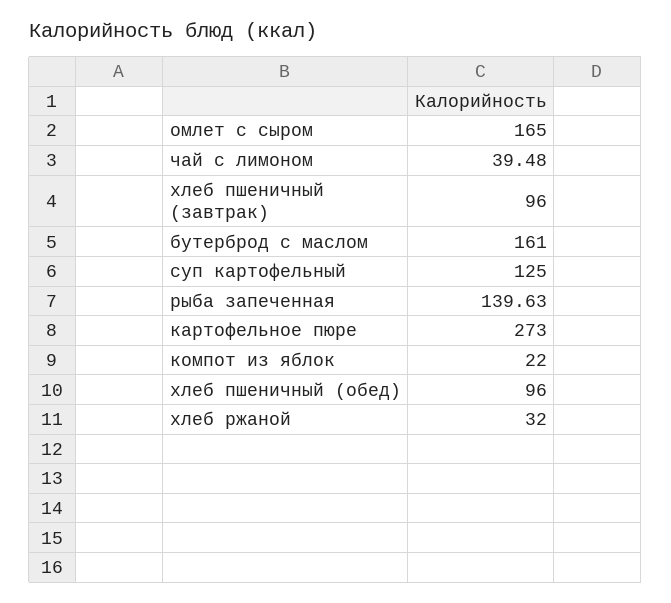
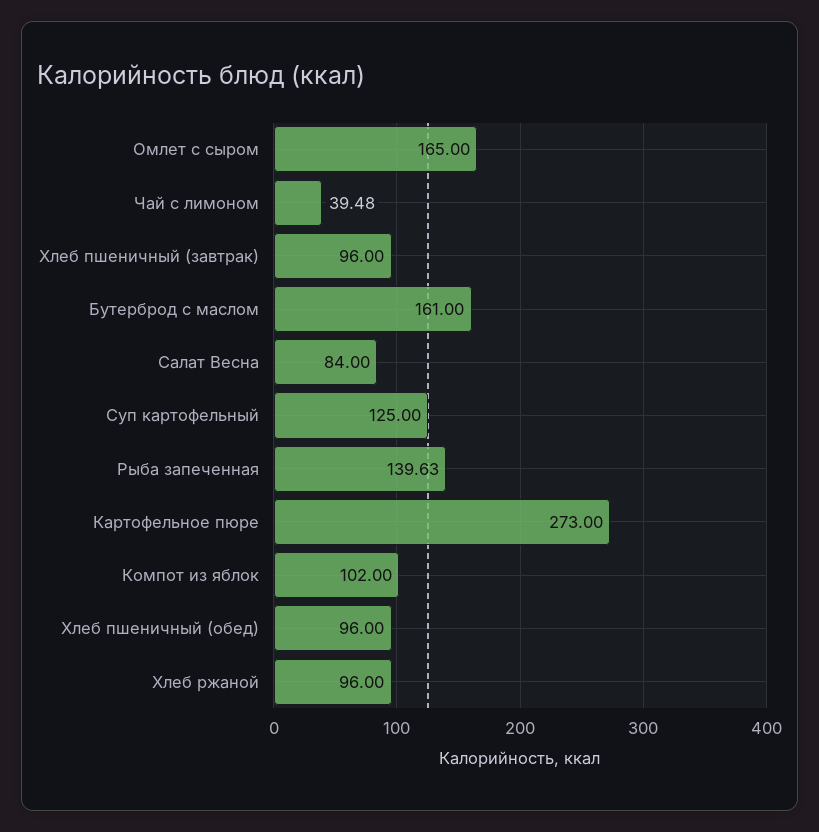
  {
    "омлет с сыром": 165,
    "чай с лимоном": 39.48,
    "хлеб пшеничный (завтрак)": 96,
    "бутерброд с маслом": 161,
    "суп картофельный": 125,
    "рыба запеченная": 139.63,
    "картофельное пюре": 273,
-   "компот из яблок": 22,
+   "компот из яблок": 102,
    "хлеб пшеничный (обед)": 96,
-   "хлеб ржаной": 32
+   "хлеб ржаной": 96,
+   "Салат Весна": 84
  }

